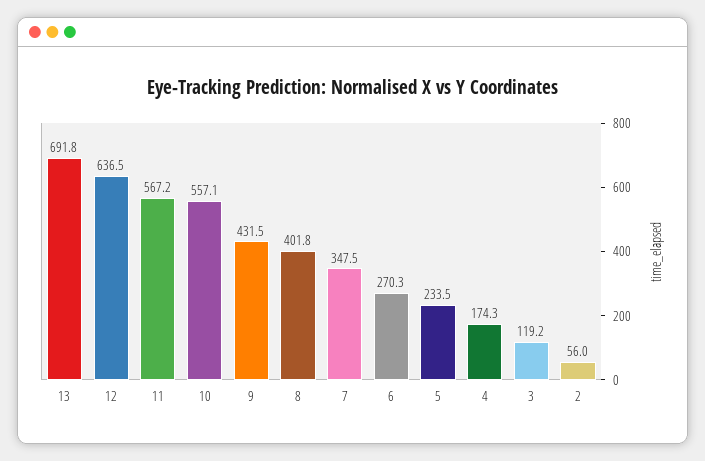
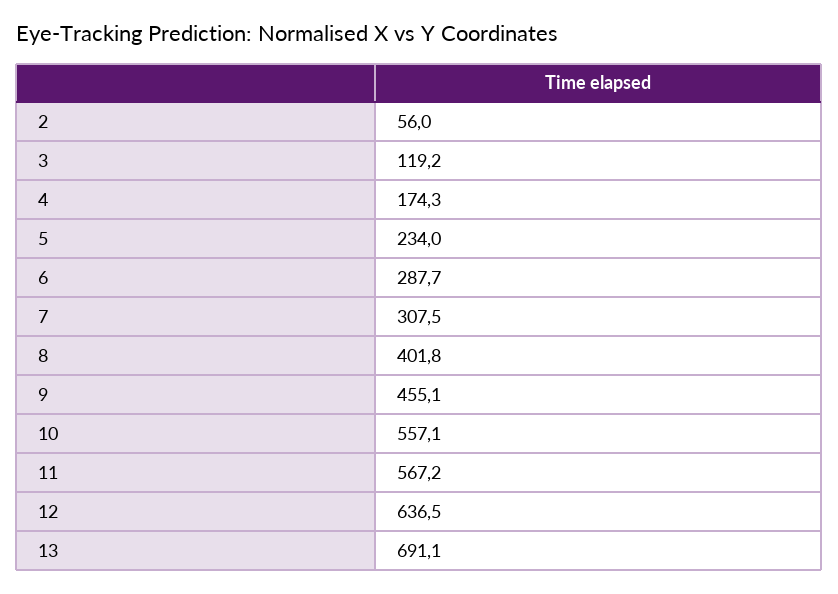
  {
-   "13": 691.8,
+   "13": 691.1,
    "12": 636.5,
    "11": 567.2,
    "10": 557.1,
-   "9": 431.5,
+   "9": 455.1,
    "8": 401.8,
-   "7": 347.5,
+   "7": 307.5,
-   "6": 270.3,
+   "6": 287.7,
-   "5": 233.5,
+   "5": 234,
    "4": 174.3,
    "3": 119.2,
    "2": 56
  }

